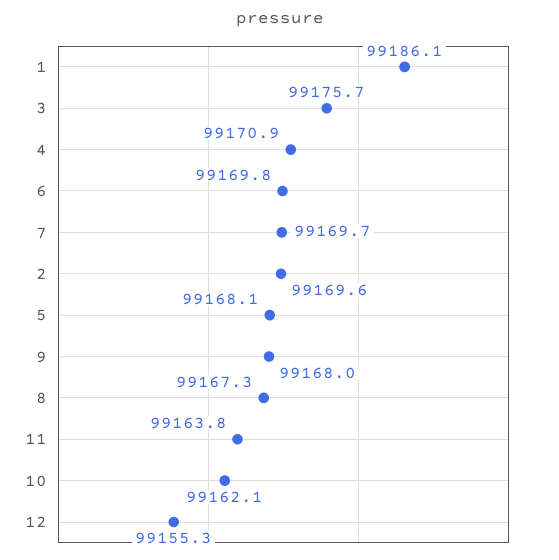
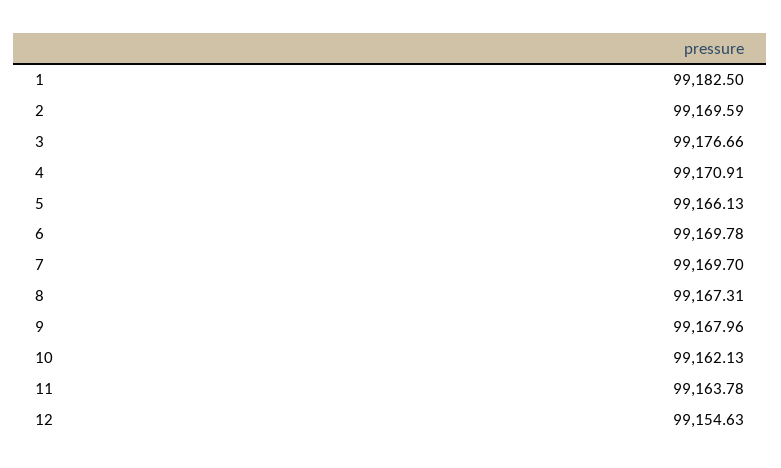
  {
-   "1": 99186.1,
+   "1": 99182.5,
-   "3": 99175.7,
+   "3": 99176.66,
    "4": 99170.91,
    "6": 99169.78,
    "7": 99169.7,
    "2": 99169.59,
-   "5": 99168.1,
+   "5": 99166.13,
    "9": 99167.96,
    "8": 99167.31,
    "11": 99163.78,
    "10": 99162.13,
-   "12": 99155.3
+   "12": 99154.63
  }

